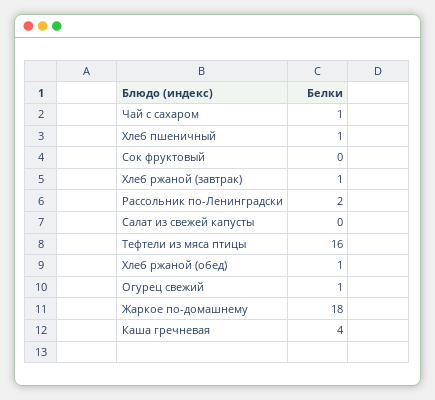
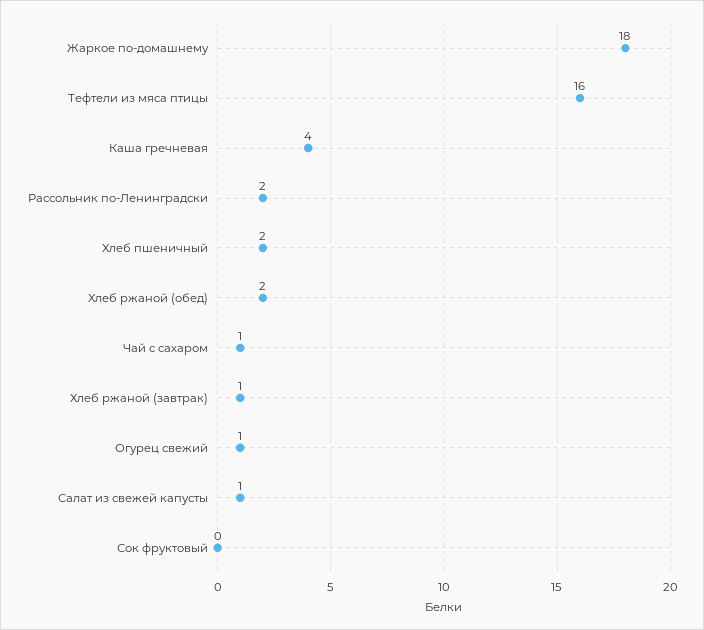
  {
    "Чай с сахаром": 1,
-   "Хлеб пшеничный": 1,
+   "Хлеб пшеничный": 2,
    "Сок фруктовый": 0,
    "Хлеб ржаной (завтрак)": 1,
    "Рассольник по-Ленинградски": 2,
-   "Салат из свежей капусты": 0,
+   "Салат из свежей капусты": 1,
    "Тефтели из мяса птицы": 16,
-   "Хлеб ржаной (обед)": 1,
+   "Хлеб ржаной (обед)": 2,
    "Огурец свежий": 1,
    "Жаркое по-домашнему": 18,
    "Каша гречневая": 4
  }

